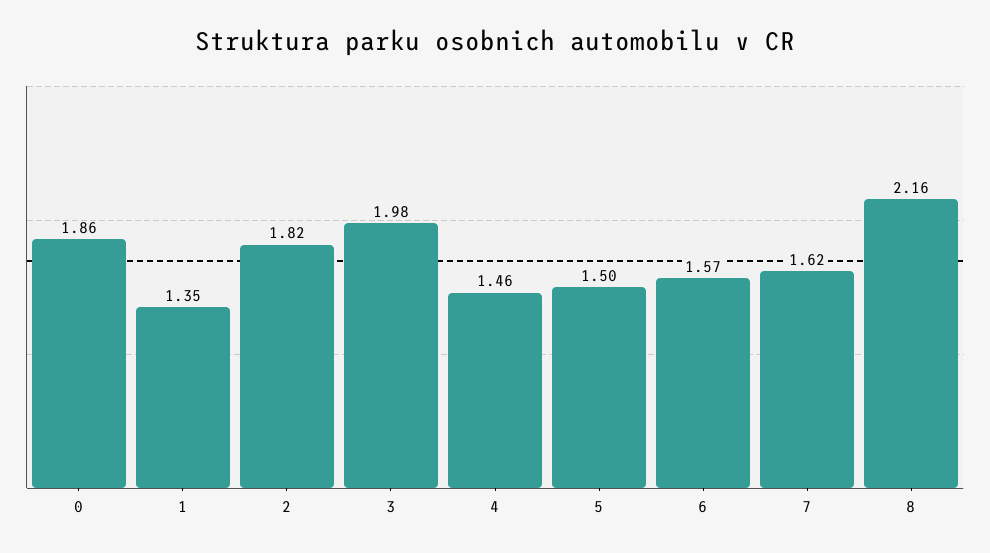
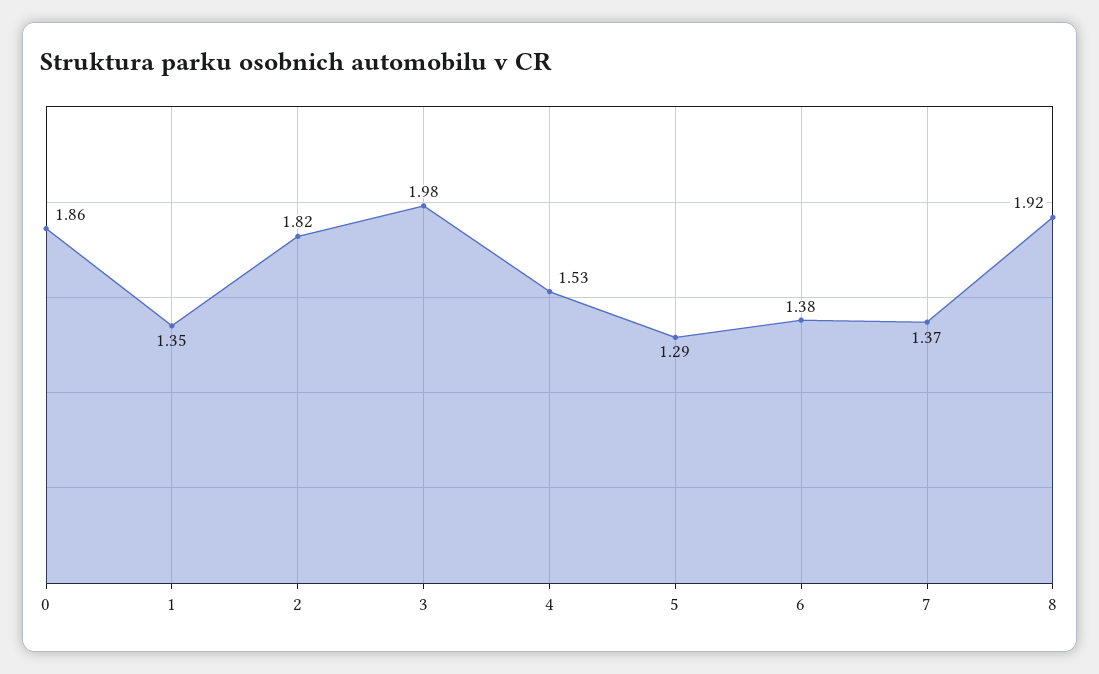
  {
    "0": 1.86,
    "1": 1.35,
    "2": 1.82,
    "3": 1.98,
-   "4": 1.46,
+   "4": 1.53,
-   "5": 1.5,
+   "5": 1.29,
-   "6": 1.57,
+   "6": 1.38,
-   "7": 1.62,
+   "7": 1.37,
-   "8": 2.16
+   "8": 1.92
  }

